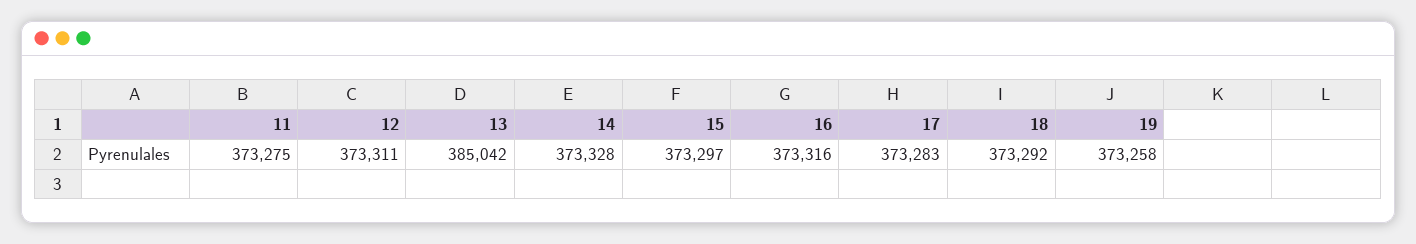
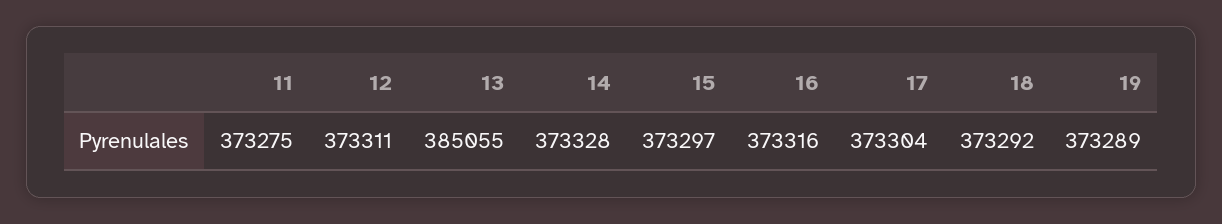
  {
    "11": 373275,
    "12": 373311,
-   "13": 385042,
+   "13": 385055,
    "14": 373328,
    "15": 373297,
    "16": 373316,
-   "17": 373283,
+   "17": 373304,
    "18": 373292,
-   "19": 373258
+   "19": 373289
  }

